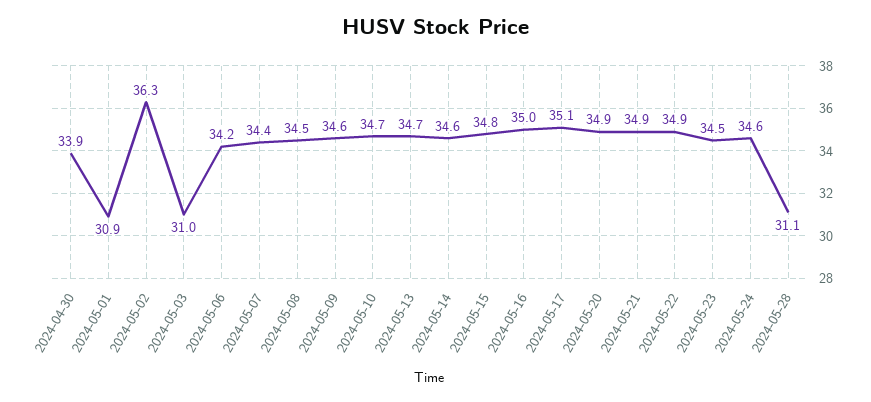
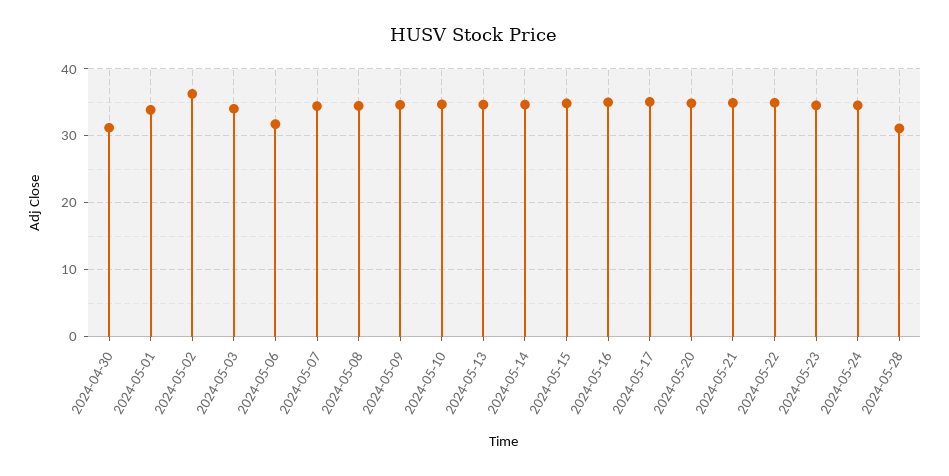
  {
-   "2024-04-30": 33.9,
+   "2024-04-30": 31,
-   "2024-05-01": 30.9,
+   "2024-05-01": 34,
    "2024-05-02": 36.3,
-   "2024-05-03": 31,
+   "2024-05-03": 34,
-   "2024-05-06": 34.2,
+   "2024-05-06": 32,
    "2024-05-07": 34.4,
    "2024-05-08": 34.5,
    "2024-05-09": 34.6,
    "2024-05-10": 34.7,
    "2024-05-13": 34.7,
    "2024-05-14": 34.6,
    "2024-05-15": 34.8,
    "2024-05-16": 35,
    "2024-05-17": 35.1,
    "2024-05-20": 34.9,
    "2024-05-21": 34.9,
    "2024-05-22": 34.9,
    "2024-05-23": 34.5,
    "2024-05-24": 34.6,
    "2024-05-28": 31.1
  }

